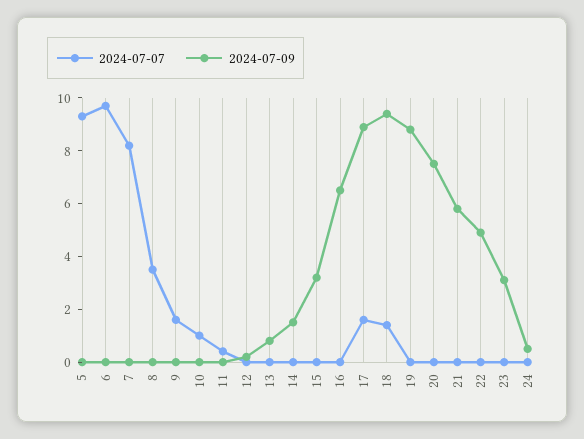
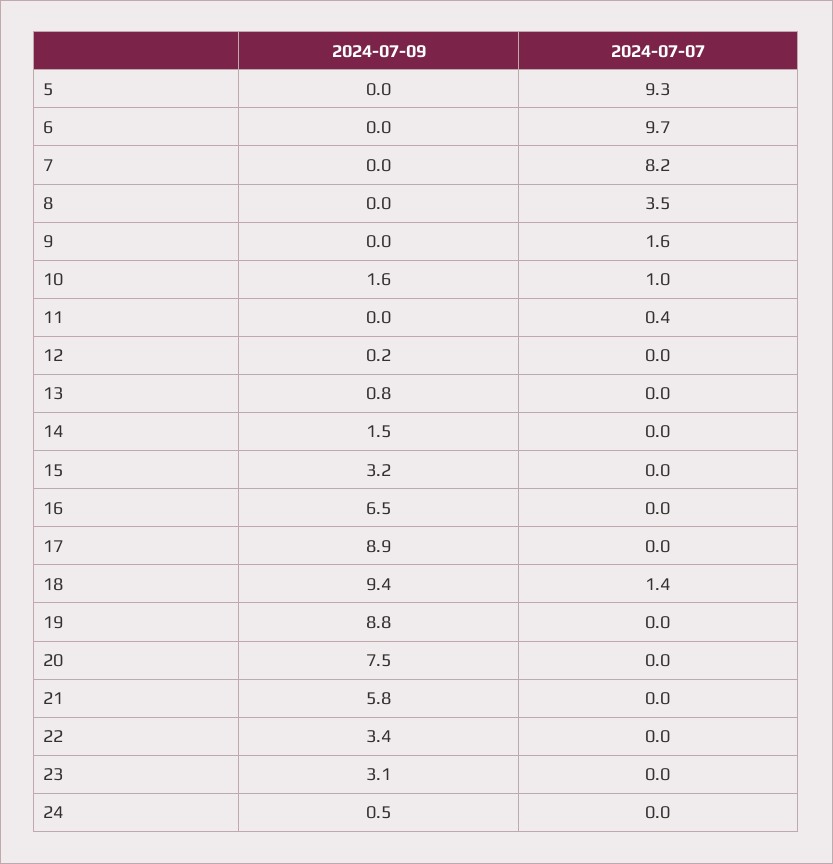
  {
    "2024-07-07": {
      "5": 9.3,
      "6": 9.7,
      "7": 8.2,
      "8": 3.5,
      "9": 1.6,
      "10": 1,
      "11": 0.4,
      "12": 0,
      "13": 0,
      "14": 0,
      "15": 0,
      "16": 0,
-     "17": 1.5,
+     "17": 0,
      "18": 1.4,
      "19": 0,
      "20": 0,
      "21": 0,
      "22": 0,
      "23": 0,
      "24": 0
    },
    "2024-07-09": {
      "5": 0,
      "6": 0,
      "7": 0,
      "8": 0,
      "9": 0,
-     "10": 0,
+     "10": 1.6,
      "11": 0,
      "12": 0.2,
      "13": 0.8,
      "14": 1.5,
      "15": 3.2,
      "16": 6.5,
      "17": 8.9,
      "18": 9.4,
      "19": 8.8,
      "20": 7.5,
      "21": 5.8,
-     "22": 5,
+     "22": 3.4,
      "23": 3.1,
      "24": 0.5
    }
  }

